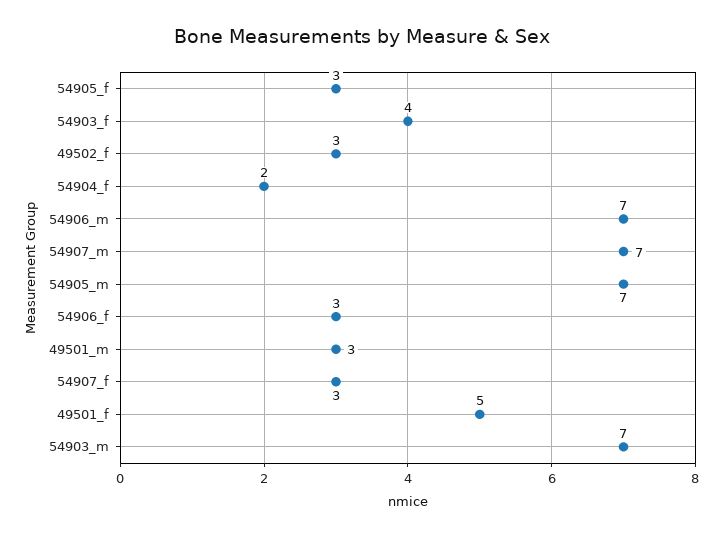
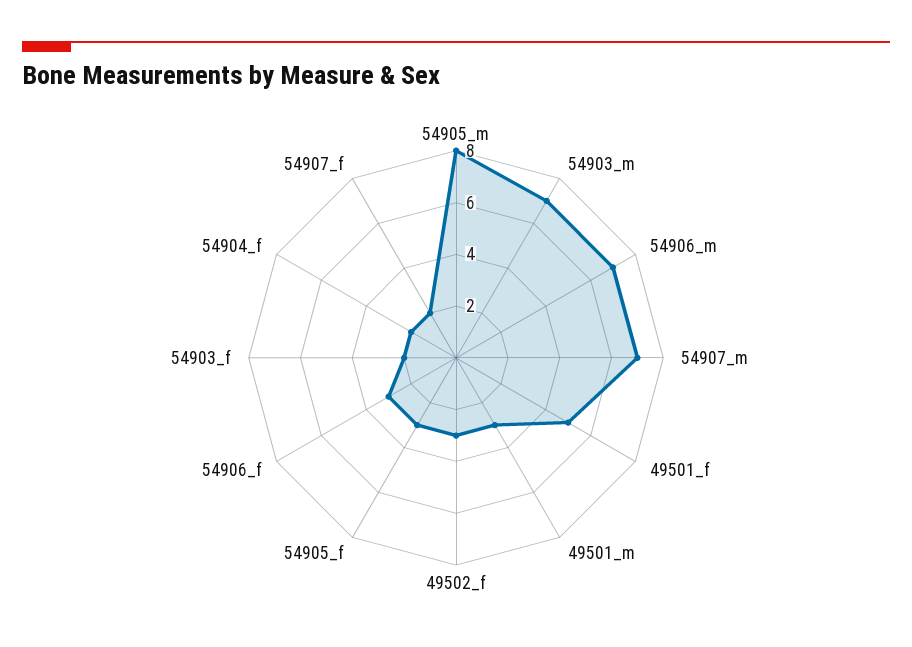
  {
    "54905_f": 3,
-   "54903_f": 4,
+   "54903_f": 2,
    "49502_f": 3,
    "54904_f": 2,
    "54906_m": 7,
    "54907_m": 7,
-   "54905_m": 7,
+   "54905_m": 8,
    "54906_f": 3,
    "49501_m": 3,
-   "54907_f": 3,
+   "54907_f": 2,
    "49501_f": 5,
    "54903_m": 7
  }

